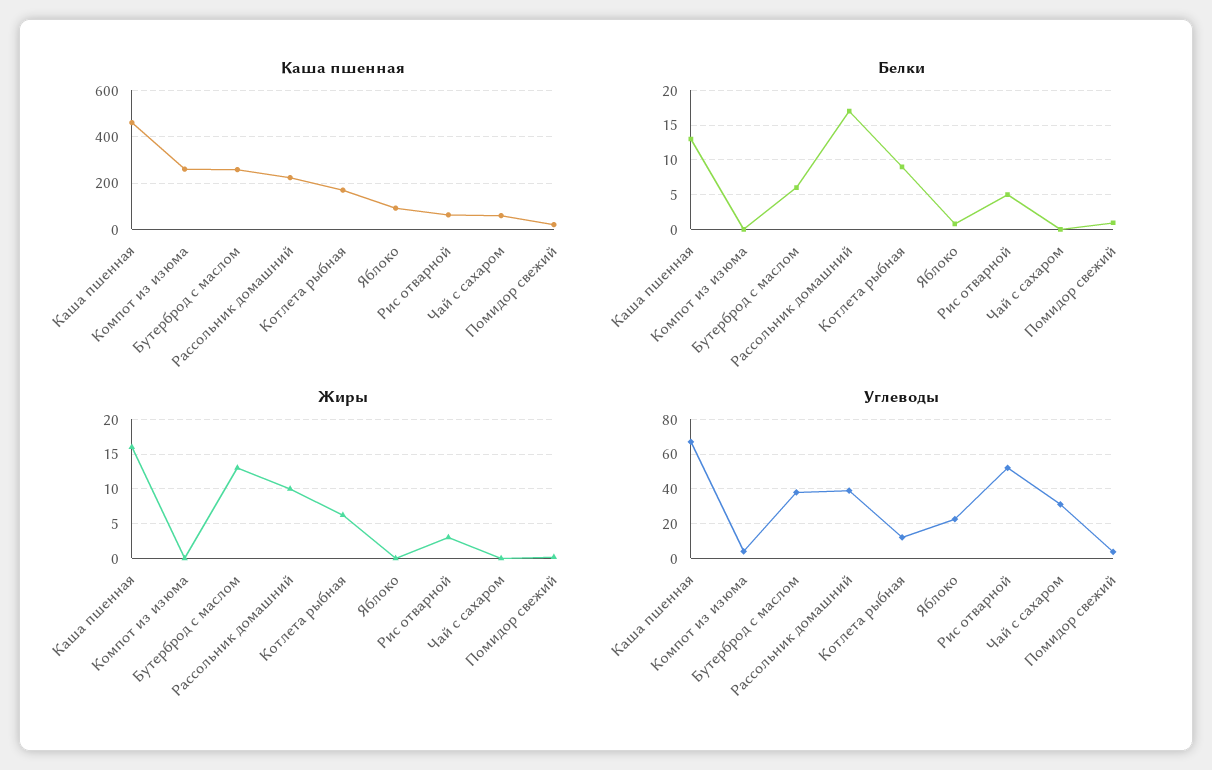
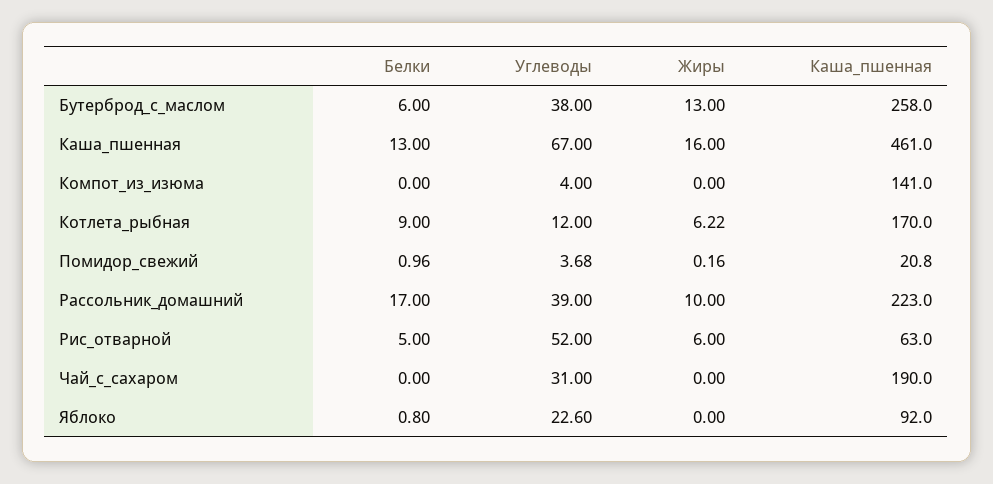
  {
    "Каша пшенная": {
      "Каша пшенная": 461,
-     "Компот из изюма": 250,
+     "Компот из изюма": 141,
      "Бутерброд с маслом": 258,
      "Рассольник домашний": 223,
      "Котлета рыбная": 170,
      "Яблоко": 92,
      "Рис отварной": 63,
-     "Чай с сахаром": 50,
+     "Чай с сахаром": 190,
      "Помидор свежий": 20.8
    },
    "Белки": {
      "Каша пшенная": 13,
      "Компот из изюма": 0,
      "Бутерброд с маслом": 6,
      "Рассольник домашний": 17,
      "Котлета рыбная": 9,
      "Яблоко": 0.8,
      "Рис отварной": 5,
      "Чай с сахаром": 0,
      "Помидор свежий": 0.96
    },
    "Жиры": {
      "Каша пшенная": 16,
      "Компот из изюма": 0,
      "Бутерброд с маслом": 13,
      "Рассольник домашний": 10,
      "Котлета рыбная": 6.22,
      "Яблоко": 0,
-     "Рис отварной": 3,
+     "Рис отварной": 6,
      "Чай с сахаром": 0,
      "Помидор свежий": 0.16
    },
    "Углеводы": {
      "Каша пшенная": 67,
      "Компот из изюма": 4,
      "Бутерброд с маслом": 38,
      "Рассольник домашний": 39,
      "Котлета рыбная": 12,
      "Яблоко": 22.6,
      "Рис отварной": 52,
      "Чай с сахаром": 31,
      "Помидор свежий": 3.68
    }
  }

